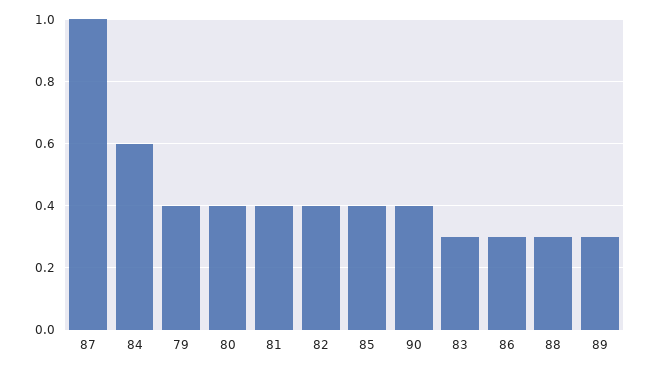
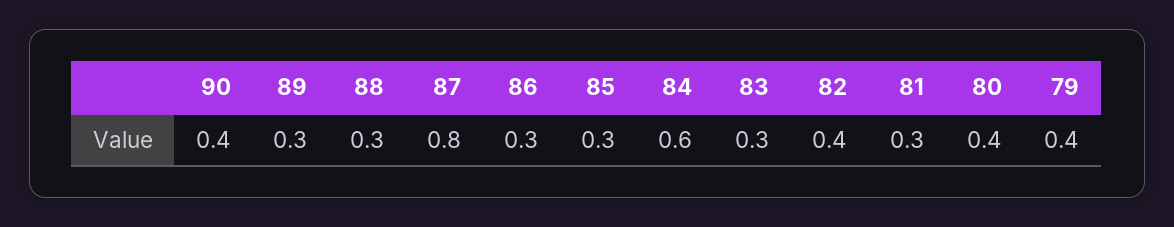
  {
-   "87": 1,
+   "87": 0.8,
    "84": 0.6,
    "79": 0.4,
    "80": 0.4,
-   "81": 0.4,
+   "81": 0.3,
    "82": 0.4,
-   "85": 0.4,
+   "85": 0.3,
    "90": 0.4,
    "83": 0.3,
    "86": 0.3,
    "88": 0.3,
    "89": 0.3
  }

